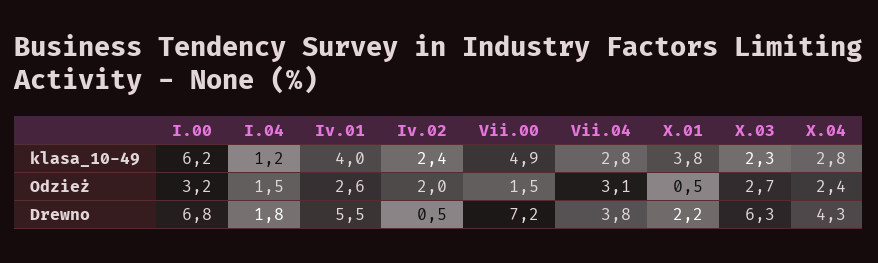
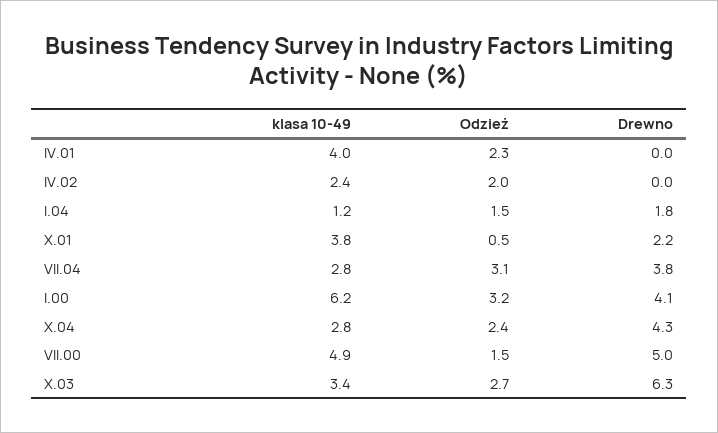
  {
    "I.00": {
      "klasa_10-49": 6.2,
      "Odzież": 3.2,
-     "Drewno": 6.8
+     "Drewno": 4.1
    },
    "I.04": {
      "klasa_10-49": 1.2,
      "Odzież": 1.5,
      "Drewno": 1.8
    },
    "Iv.01": {
      "klasa_10-49": 4,
-     "Odzież": 2.6,
+     "Odzież": 2.3,
-     "Drewno": 5.5
+     "Drewno": 0
    },
    "Iv.02": {
      "klasa_10-49": 2.4,
      "Odzież": 2,
-     "Drewno": 0.5
+     "Drewno": 0
    },
    "Vii.00": {
      "klasa_10-49": 4.9,
      "Odzież": 1.5,
-     "Drewno": 7.2
+     "Drewno": 5
    },
    "Vii.04": {
      "klasa_10-49": 2.8,
      "Odzież": 3.1,
      "Drewno": 3.8
    },
    "X.01": {
      "klasa_10-49": 3.8,
      "Odzież": 0.5,
      "Drewno": 2.2
    },
    "X.03": {
-     "klasa_10-49": 2.3,
+     "klasa_10-49": 3.4,
      "Odzież": 2.7,
      "Drewno": 6.3
    },
    "X.04": {
      "klasa_10-49": 2.8,
      "Odzież": 2.4,
      "Drewno": 4.3
    }
  }

